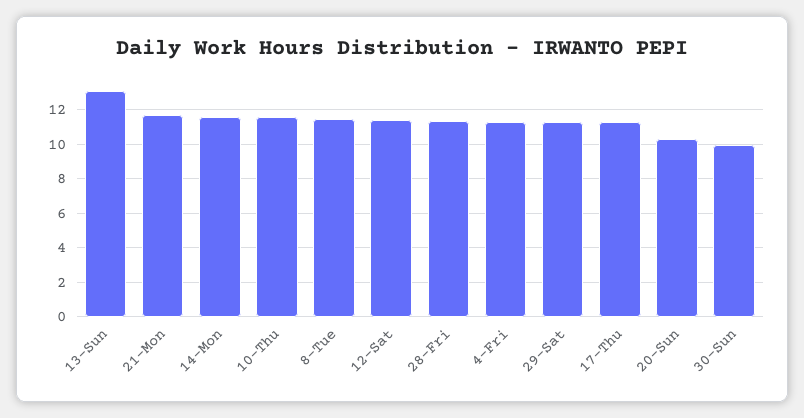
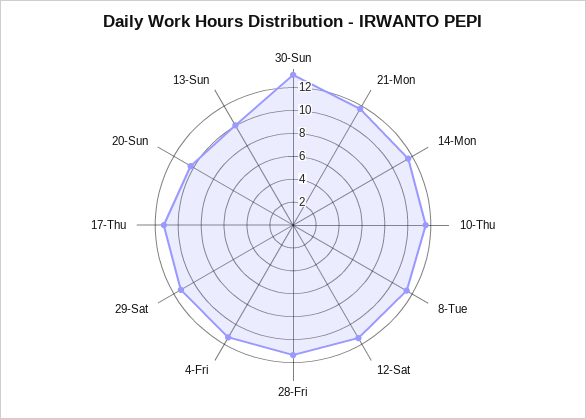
  {
-   "13-Sun": 13,
+   "13-Sun": 10,
    "21-Mon": 11.5,
    "14-Mon": 11.5,
    "10-Thu": 11.5,
    "8-Tue": 11.5,
    "12-Sat": 11.5,
    "28-Fri": 11.5,
    "4-Fri": 11.5,
    "29-Sat": 11.5,
    "17-Thu": 11.5,
    "20-Sun": 10.5,
-   "30-Sun": 10
+   "30-Sun": 13
  }

